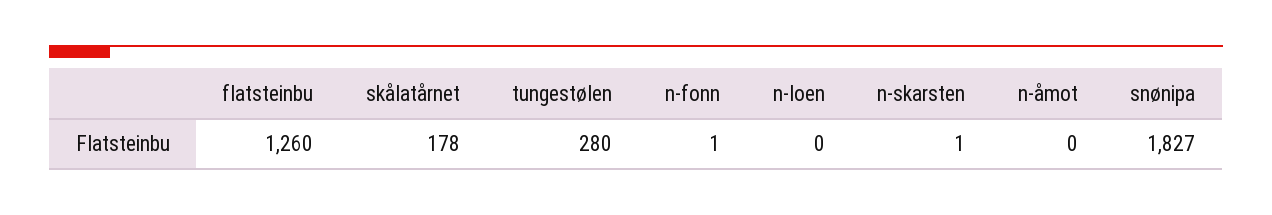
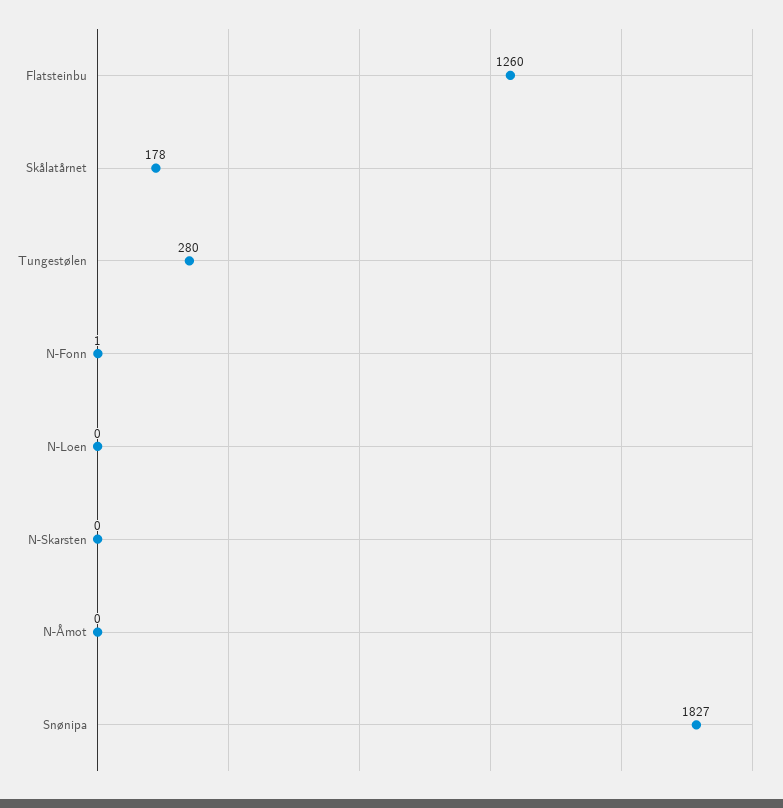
  {
    "flatsteinbu": 1260,
    "skålatårnet": 178,
    "tungestølen": 280,
    "n-fonn": 1,
    "n-loen": 0,
-   "n-skarsten": 1,
+   "n-skarsten": 0,
    "n-åmot": 0,
    "snønipa": 1827
  }

